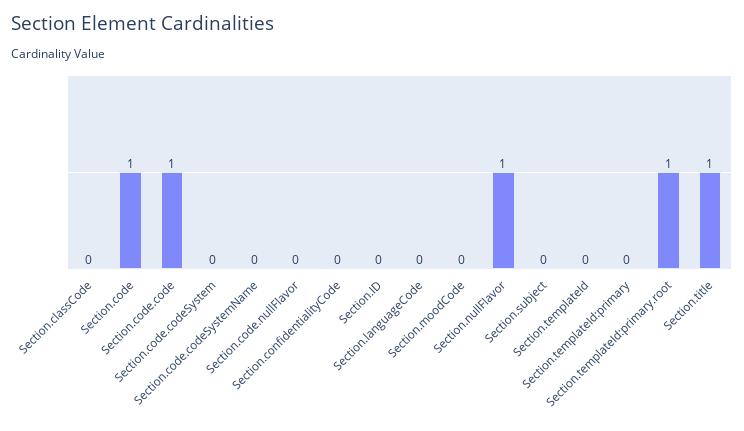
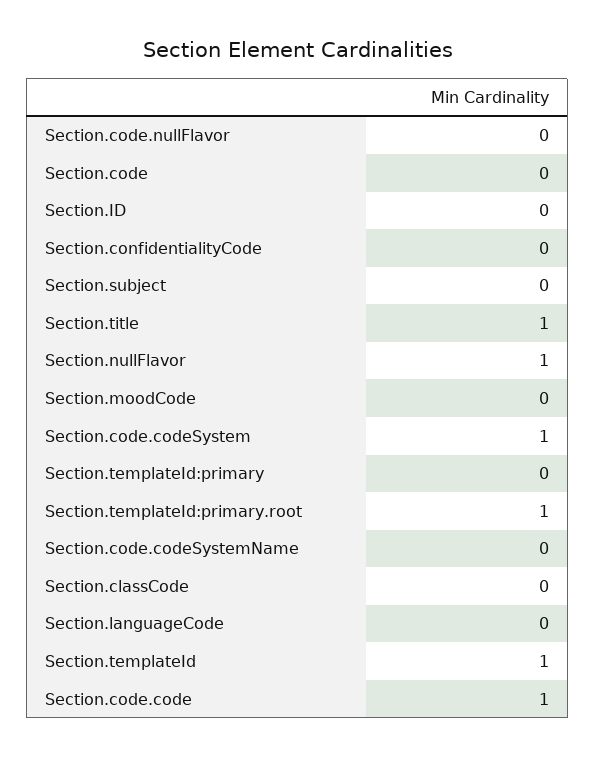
  {
    "Section.classCode": 0,
-   "Section.code": 1,
+   "Section.code": 0,
    "Section.code.code": 1,
-   "Section.code.codeSystem": 0,
+   "Section.code.codeSystem": 1,
    "Section.code.codeSystemName": 0,
    "Section.code.nullFlavor": 0,
    "Section.confidentialityCode": 0,
    "Section.ID": 0,
    "Section.languageCode": 0,
    "Section.moodCode": 0,
    "Section.nullFlavor": 1,
    "Section.subject": 0,
-   "Section.templateId": 0,
+   "Section.templateId": 1,
    "Section.templateId:primary": 0,
    "Section.templateId:primary.root": 1,
    "Section.title": 1
  }

